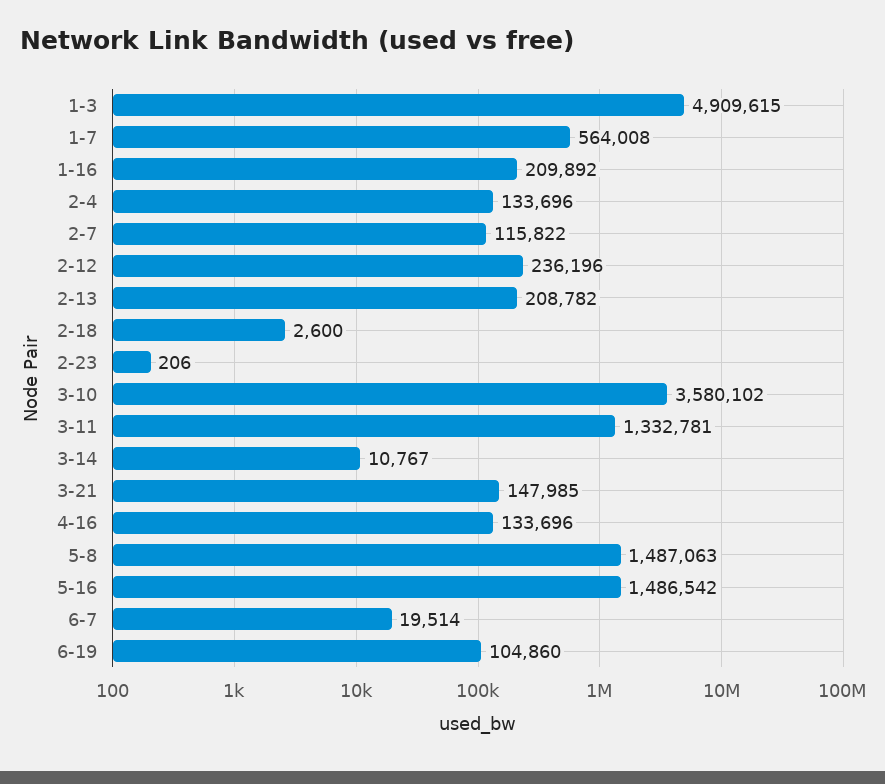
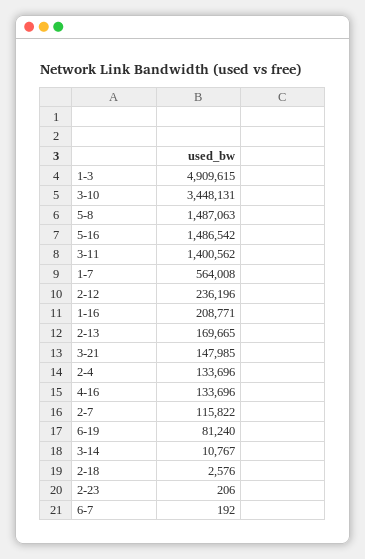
  {
    "1-3": 4909615,
    "1-7": 564008,
-   "1-16": 209892,
+   "1-16": 208771,
    "2-4": 133696,
    "2-7": 115822,
    "2-12": 236196,
-   "2-13": 208782,
+   "2-13": 169665,
-   "2-18": 2600,
+   "2-18": 2576,
    "2-23": 206,
-   "3-10": 3580102,
+   "3-10": 3448131,
-   "3-11": 1332781,
+   "3-11": 1400562,
    "3-14": 10767,
    "3-21": 147985,
    "4-16": 133696,
    "5-8": 1487063,
    "5-16": 1486542,
-   "6-7": 19514,
+   "6-7": 192,
-   "6-19": 104860
+   "6-19": 81240
  }

